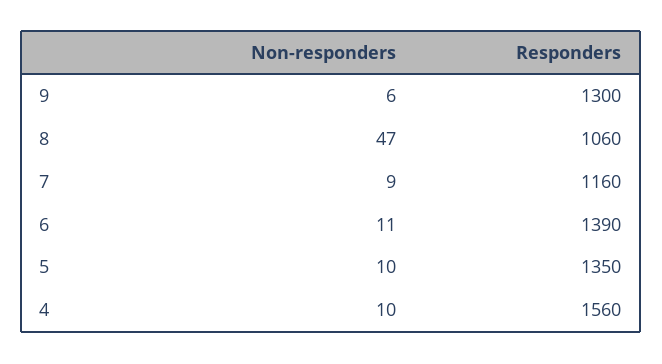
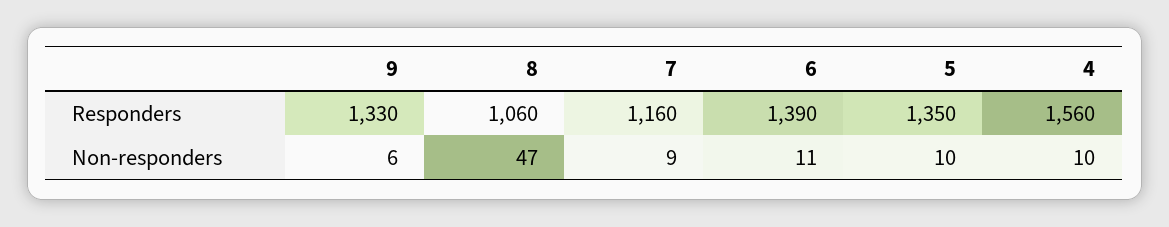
  {
    "Non-responders": {
      "9": 6,
      "8": 47,
      "7": 9,
      "6": 11,
      "5": 10,
      "4": 10
    },
    "Responders": {
-     "9": 1300,
+     "9": 1330,
      "8": 1060,
      "7": 1160,
      "6": 1390,
      "5": 1350,
      "4": 1560
    }
  }

